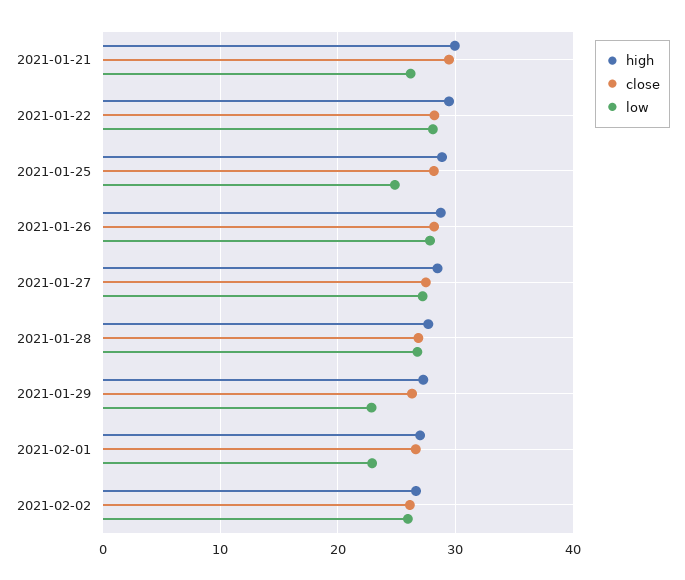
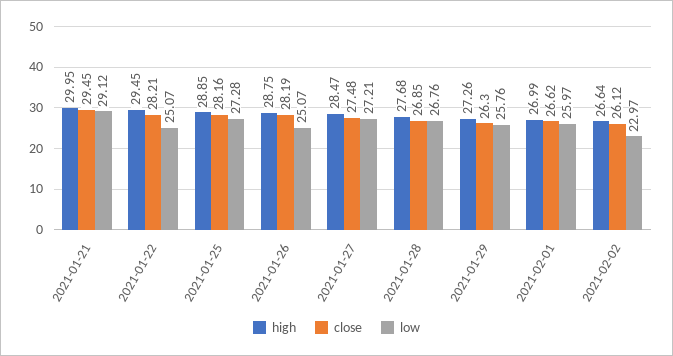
  {
    "high": {
      "2021-01-21": 29.95,
      "2021-01-22": 29.45,
      "2021-01-25": 28.85,
      "2021-01-26": 28.75,
      "2021-01-27": 28.47,
      "2021-01-28": 27.68,
      "2021-01-29": 27.26,
      "2021-02-01": 26.99,
      "2021-02-02": 26.64
    },
    "close": {
      "2021-01-21": 29.45,
      "2021-01-22": 28.21,
      "2021-01-25": 28.16,
      "2021-01-26": 28.19,
      "2021-01-27": 27.48,
      "2021-01-28": 26.85,
      "2021-01-29": 26.3,
      "2021-02-01": 26.62,
      "2021-02-02": 26.12
    },
    "low": {
-     "2021-01-21": 26,
+     "2021-01-21": 29.12,
-     "2021-01-22": 28,
+     "2021-01-22": 25.07,
-     "2021-01-25": 25,
+     "2021-01-25": 27.28,
-     "2021-01-26": 28,
+     "2021-01-26": 25.07,
      "2021-01-27": 27.21,
      "2021-01-28": 26.76,
-     "2021-01-29": 23,
+     "2021-01-29": 25.76,
-     "2021-02-01": 23,
+     "2021-02-01": 25.97,
-     "2021-02-02": 26
+     "2021-02-02": 22.97
    }
  }

